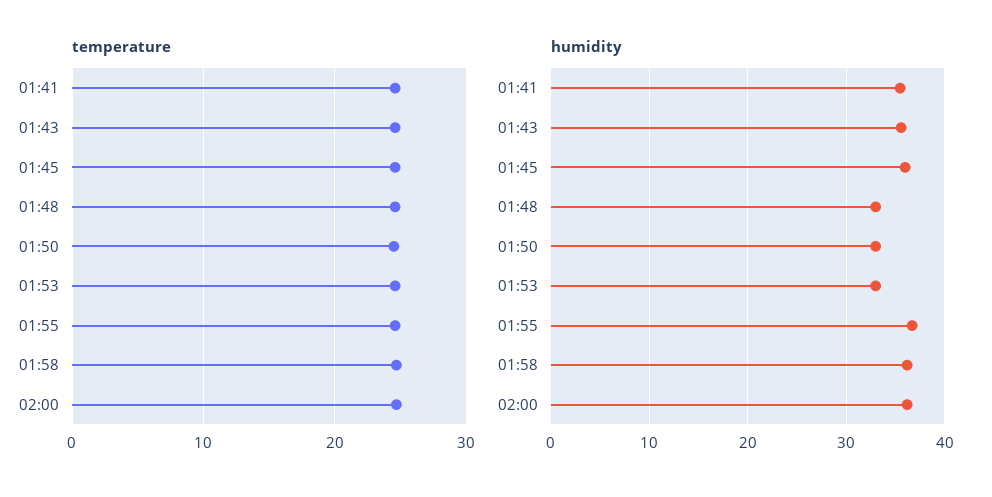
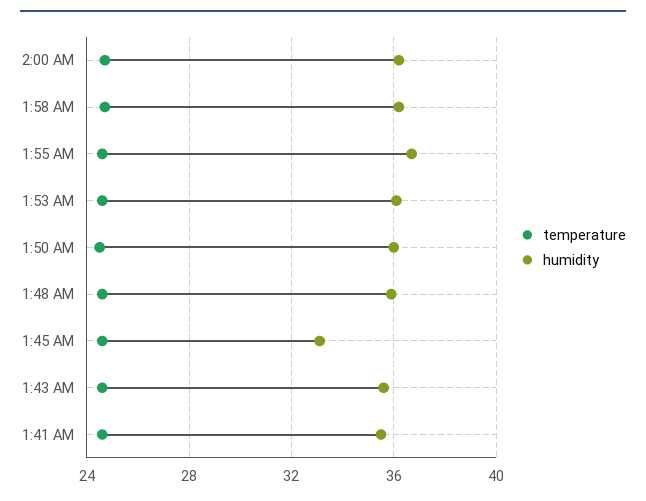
  {
    "temperature": {
      "01:41": 24.5,
      "01:43": 24.5,
      "01:45": 24.5,
      "01:48": 24.5,
      "01:50": 24.5,
      "01:53": 24.5,
      "01:55": 24.5,
      "01:58": 24.5,
      "02:00": 24.5
    },
    "humidity": {
      "01:41": 35.5,
      "01:43": 35.5,
-     "01:45": 36,
+     "01:45": 33,
-     "01:48": 33,
+     "01:48": 36,
-     "01:50": 33,
+     "01:50": 36,
-     "01:53": 33,
+     "01:53": 36,
      "01:55": 36.5,
      "01:58": 36,
      "02:00": 36
    }
  }

